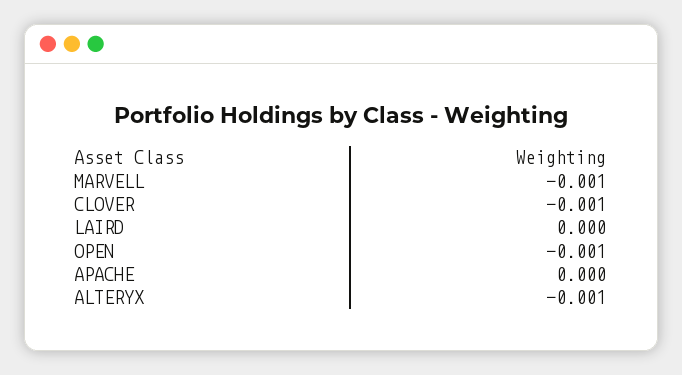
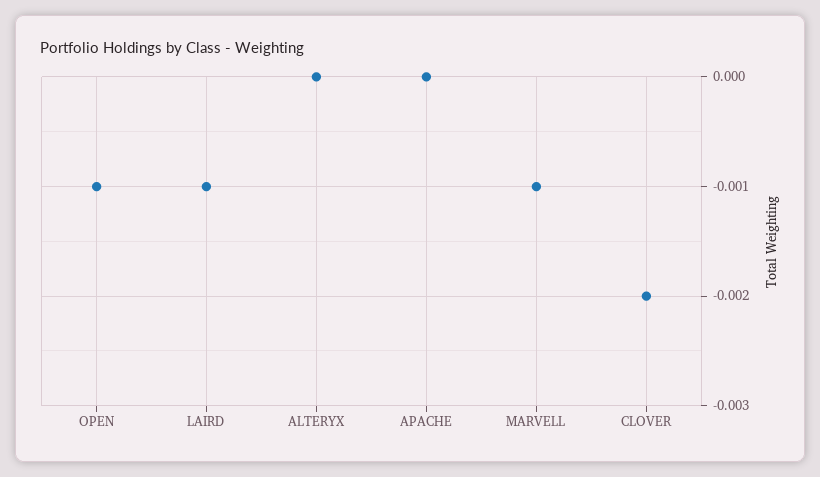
  {
    "MARVELL": -0.001,
-   "CLOVER": -0.001,
+   "CLOVER": -0.002,
-   "LAIRD": 0,
+   "LAIRD": -0.001,
    "OPEN": -0.001,
    "APACHE": 0,
-   "ALTERYX": -0.001
+   "ALTERYX": 0
  }

